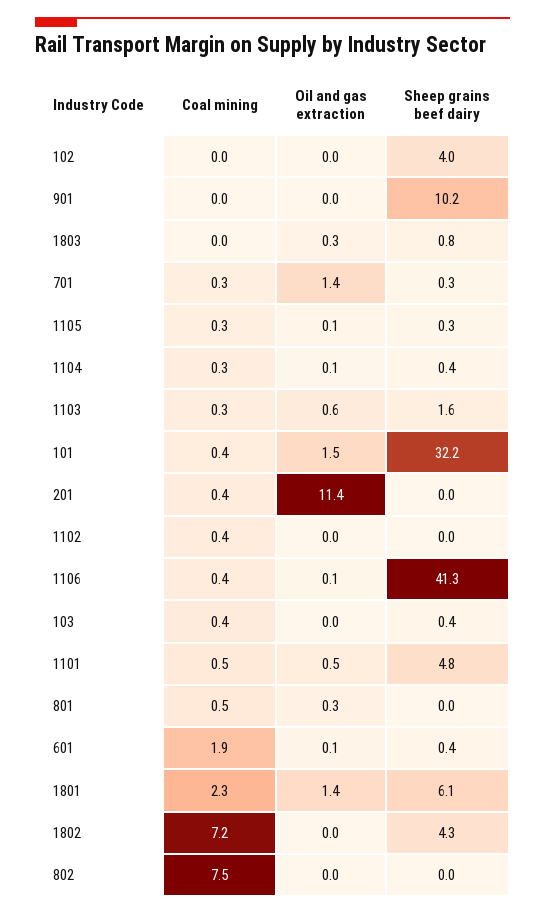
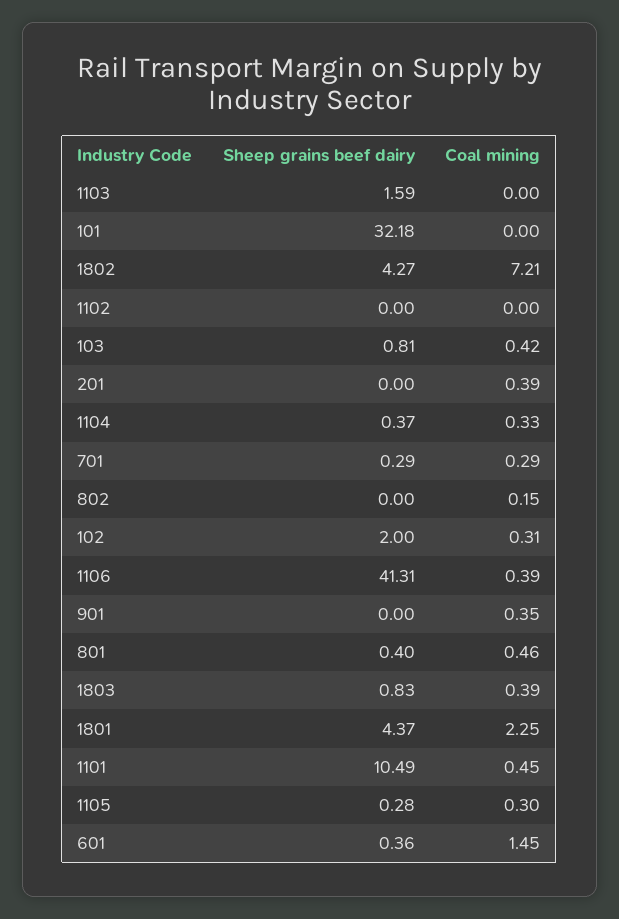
  {
    "Coal mining": {
-     "102": 0,
+     "102": 0.31,
-     "901": 0,
+     "901": 0.35,
-     "1803": 0,
+     "1803": 0.39,
      "701": 0.29,
      "1105": 0.3,
      "1104": 0.33,
-     "1103": 0.3,
+     "1103": 0,
-     "101": 0.4,
+     "101": 0,
      "201": 0.39,
-     "1102": 0.4,
+     "1102": 0,
      "1106": 0.39,
      "103": 0.42,
      "1101": 0.45,
      "801": 0.46,
-     "601": 1.9,
+     "601": 1.45,
      "1801": 2.25,
      "1802": 7.21,
-     "802": 7.5
+     "802": 0.15
    },
-   "Oil and gas extraction": {
-     "102": 0,
-     "901": 0,
-     "1803": 0.3,
-     "701": 1.4,
-     "1105": 0.1,
-     "1104": 0.1,
-     "1103": 0.6,
-     "101": 1.5,
-     "201": 11.4,
-     "1102": 0,
-     "1106": 0.1,
-     "103": 0,
-     "1101": 0.5,
-     "801": 0.3,
-     "601": 0.1,
-     "1801": 1.4,
-     "1802": 0,
-     "802": 0
-   },
    "Sheep grains beef dairy": {
-     "102": 4,
+     "102": 2,
-     "901": 10.2,
+     "901": 0,
      "1803": 0.83,
      "701": 0.29,
      "1105": 0.28,
      "1104": 0.37,
      "1103": 1.59,
      "101": 32.18,
      "201": 0,
      "1102": 0,
      "1106": 41.31,
-     "103": 0.4,
+     "103": 0.81,
-     "1101": 4.8,
+     "1101": 10.49,
-     "801": 0,
+     "801": 0.4,
      "601": 0.36,
-     "1801": 6.1,
+     "1801": 4.37,
      "1802": 4.27,
      "802": 0
    }
  }

